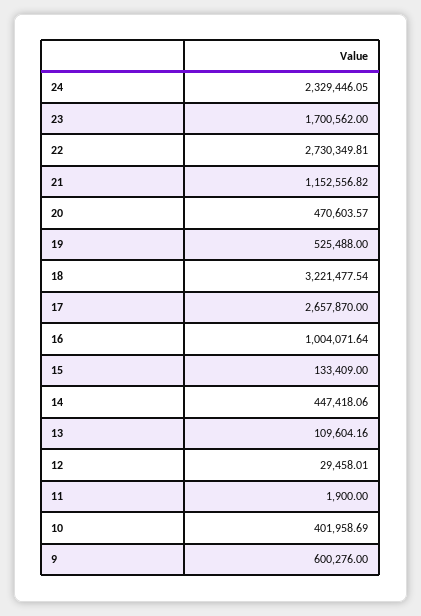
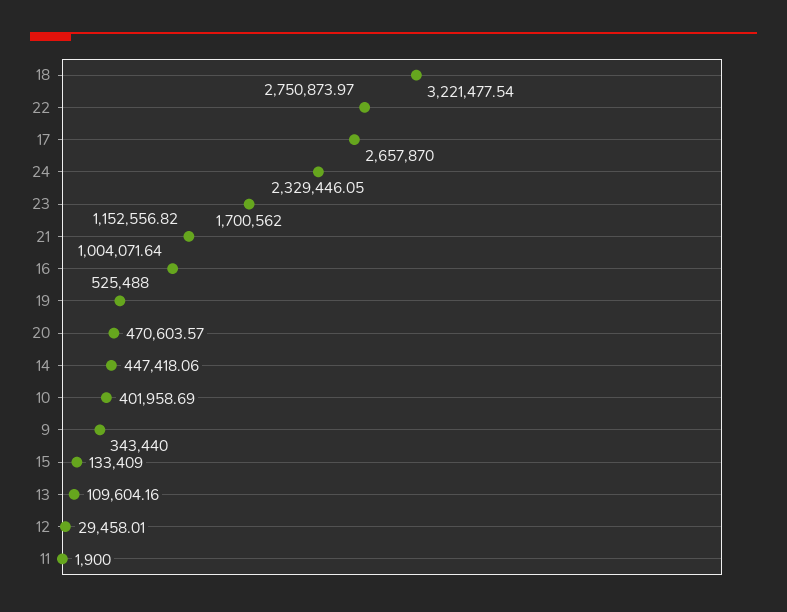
  {
    "24": 2329446.05,
    "23": 1700562,
-   "22": 2730349.81,
+   "22": 2750873.97,
    "21": 1152556.82,
    "20": 470603.57,
    "19": 525488,
    "18": 3221477.54,
    "17": 2657870,
    "16": 1004071.64,
    "15": 133409,
    "14": 447418.06,
    "13": 109604.16,
    "12": 29458.01,
    "11": 1900,
    "10": 401958.69,
-   "9": 600276
+   "9": 343440
  }

